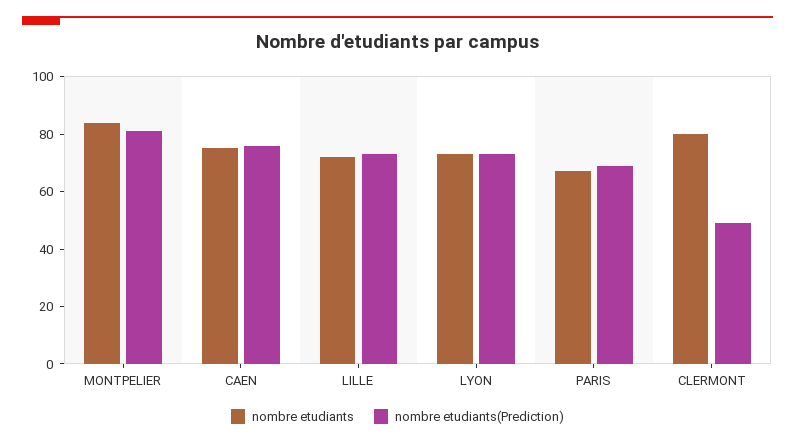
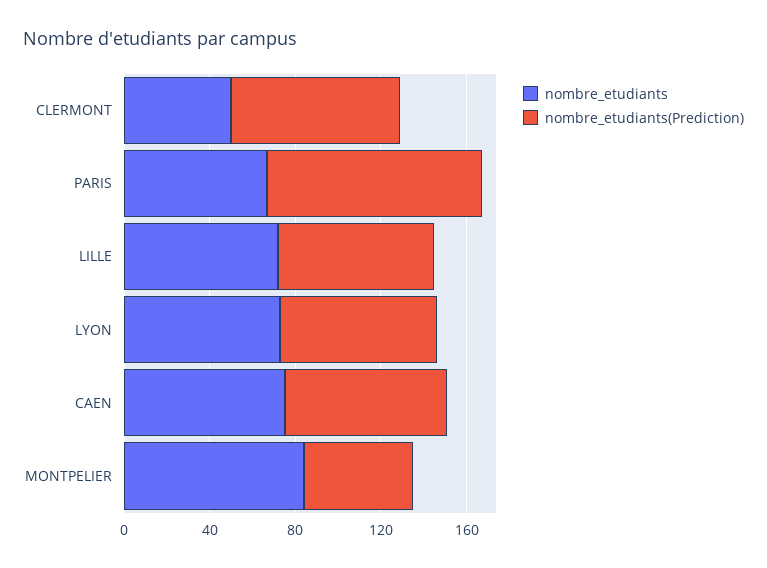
  {
    "nombre etudiants": {
      "MONTPELIER": 85,
      "CAEN": 75,
      "LILLE": 70,
      "LYON": 75,
      "PARIS": 65,
-     "CLERMONT": 80
+     "CLERMONT": 50
    },
    "nombre etudiants(Prediction)": {
-     "MONTPELIER": 80,
+     "MONTPELIER": 50,
      "CAEN": 75,
      "LILLE": 75,
      "LYON": 75,
-     "PARIS": 70,
+     "PARIS": 100,
-     "CLERMONT": 50
+     "CLERMONT": 80
    }
  }

